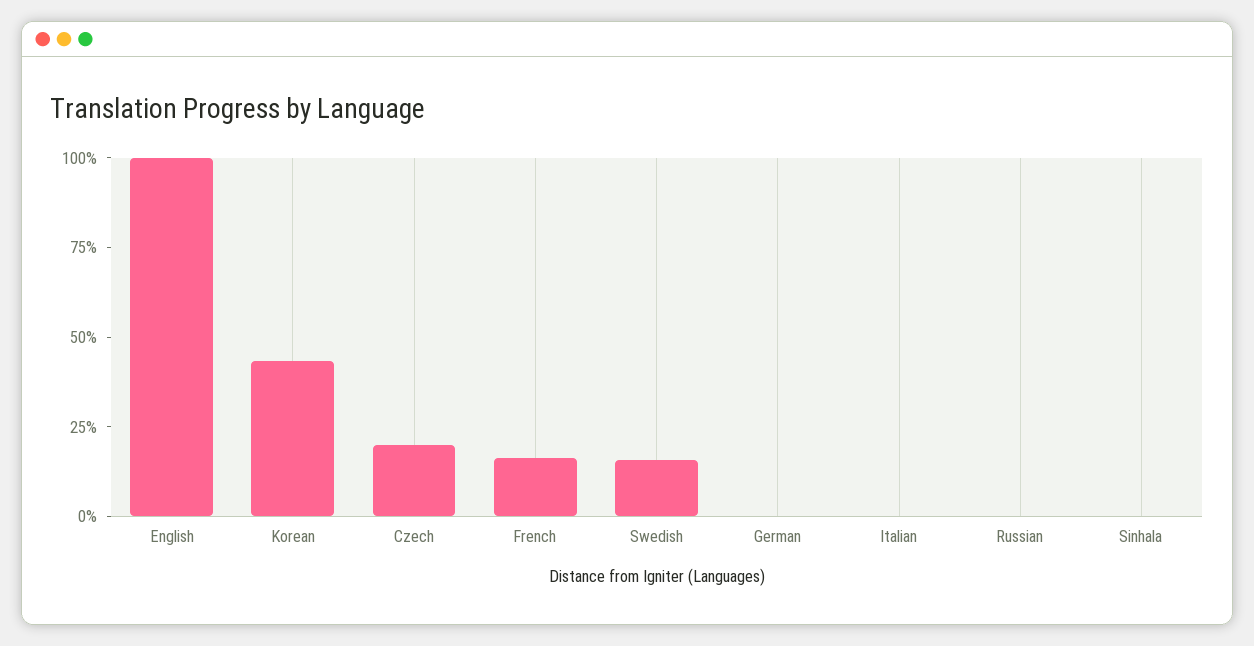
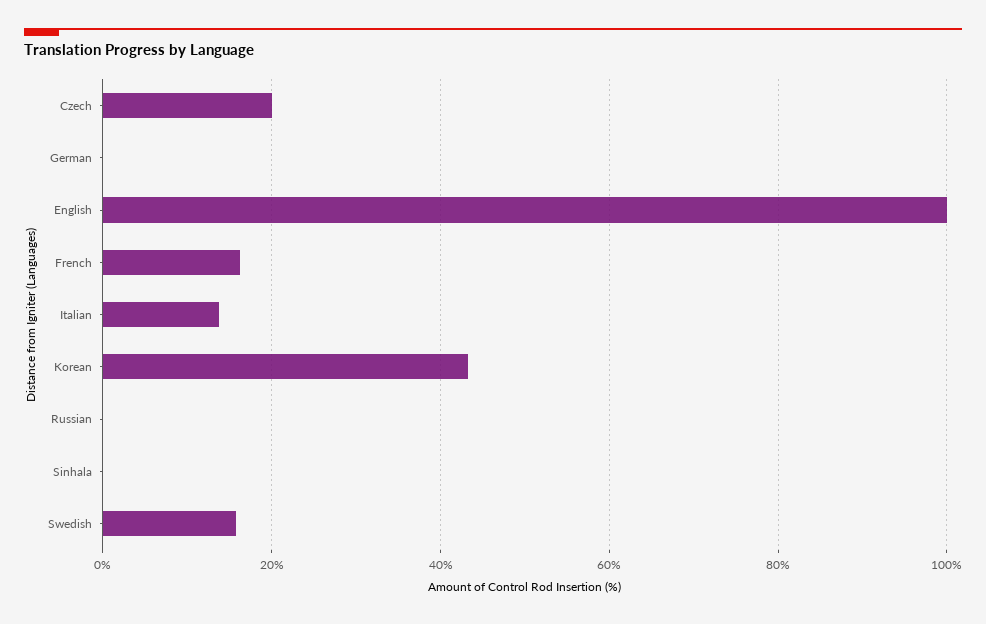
  {
    "English": 100,
    "Korean": 44,
    "Czech": 20,
    "French": 16,
    "Swedish": 16,
    "German": 0,
-   "Italian": 0,
+   "Italian": 14,
    "Russian": 0,
    "Sinhala": 0
  }

